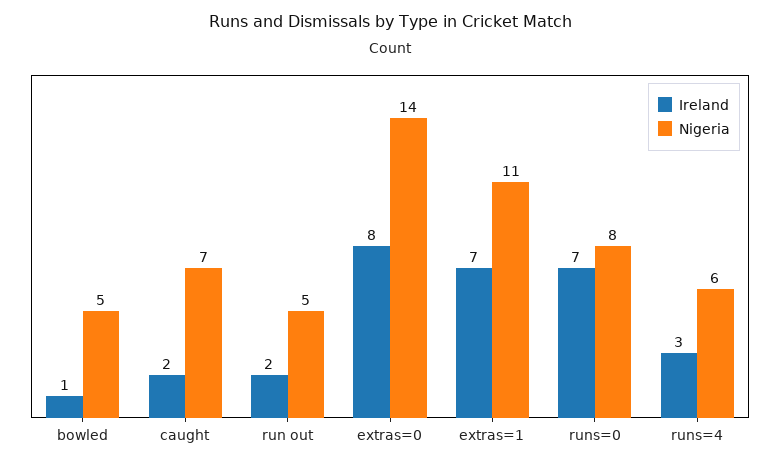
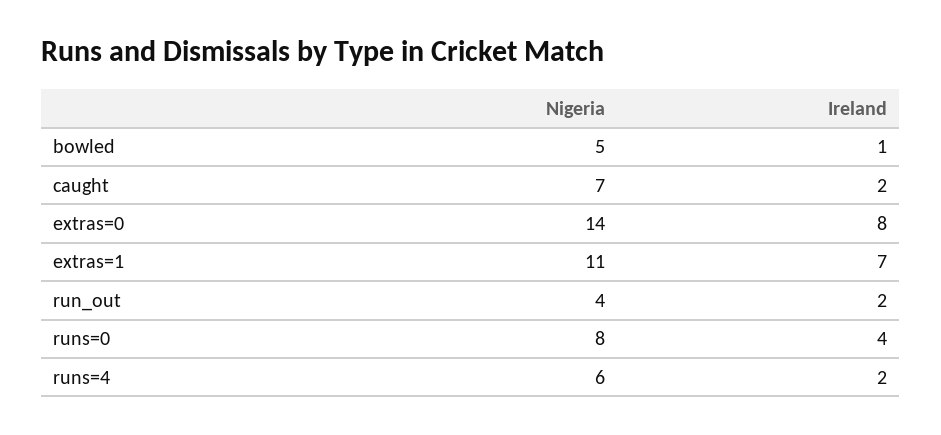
  {
    "Ireland": {
      "bowled": 1,
      "caught": 2,
      "run out": 2,
      "extras=0": 8,
      "extras=1": 7,
-     "runs=0": 7,
+     "runs=0": 4,
-     "runs=4": 3
+     "runs=4": 2
    },
    "Nigeria": {
      "bowled": 5,
      "caught": 7,
-     "run out": 5,
+     "run out": 4,
      "extras=0": 14,
      "extras=1": 11,
      "runs=0": 8,
      "runs=4": 6
    }
  }

